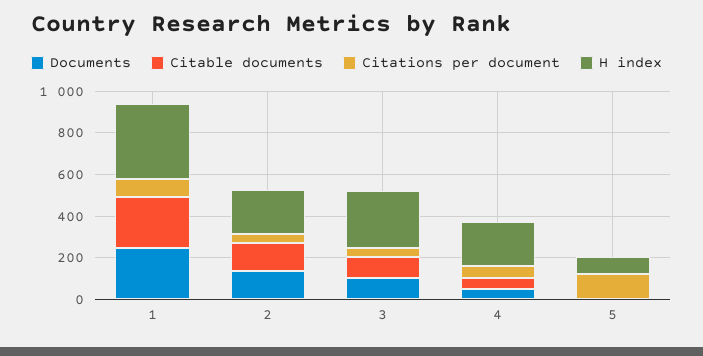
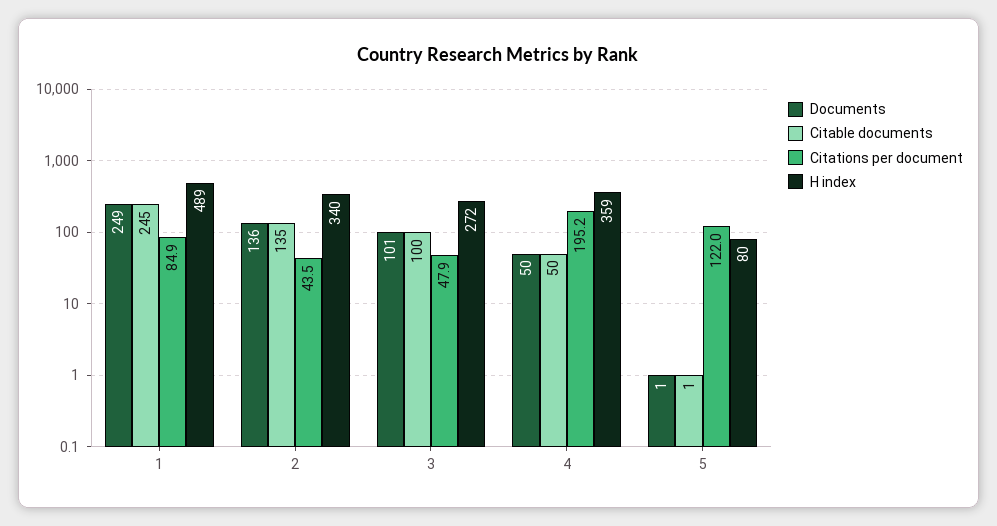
  {
    "Documents": {
      "1": 249,
      "2": 136,
      "3": 101,
      "4": 50,
      "5": 1
    },
    "Citable documents": {
      "1": 245,
      "2": 135,
      "3": 100,
      "4": 50,
      "5": 1
    },
    "Citations per document": {
      "1": 84.9,
      "2": 43.5,
      "3": 47.9,
-     "4": 50,
+     "4": 195.2,
      "5": 122
    },
    "H index": {
-     "1": 350,
+     "1": 489,
-     "2": 200,
+     "2": 340,
      "3": 272,
-     "4": 200,
+     "4": 359,
      "5": 80
    }
  }

